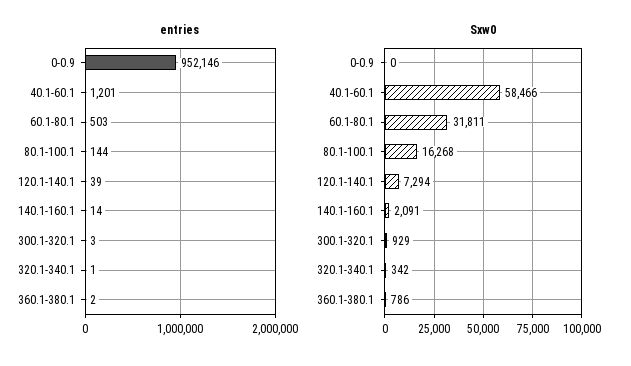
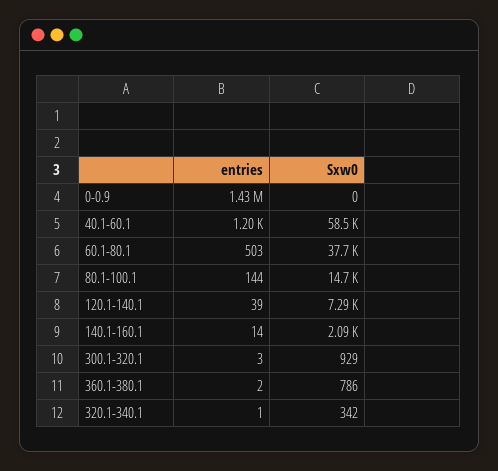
  {
    "entries": {
-     "0-0.9": 952146,
+     "0-0.9": 1430000,
      "40.1-60.1": 1201,
      "60.1-80.1": 503,
      "80.1-100.1": 144,
      "120.1-140.1": 39,
      "140.1-160.1": 14,
      "300.1-320.1": 3,
      "320.1-340.1": 1,
      "360.1-380.1": 2
    },
    "Sxw0": {
      "0-0.9": 0,
      "40.1-60.1": 58466,
-     "60.1-80.1": 31811,
+     "60.1-80.1": 37700,
-     "80.1-100.1": 16268,
+     "80.1-100.1": 14700,
      "120.1-140.1": 7294,
      "140.1-160.1": 2091,
      "300.1-320.1": 929,
      "320.1-340.1": 342,
      "360.1-380.1": 786
    }
  }

